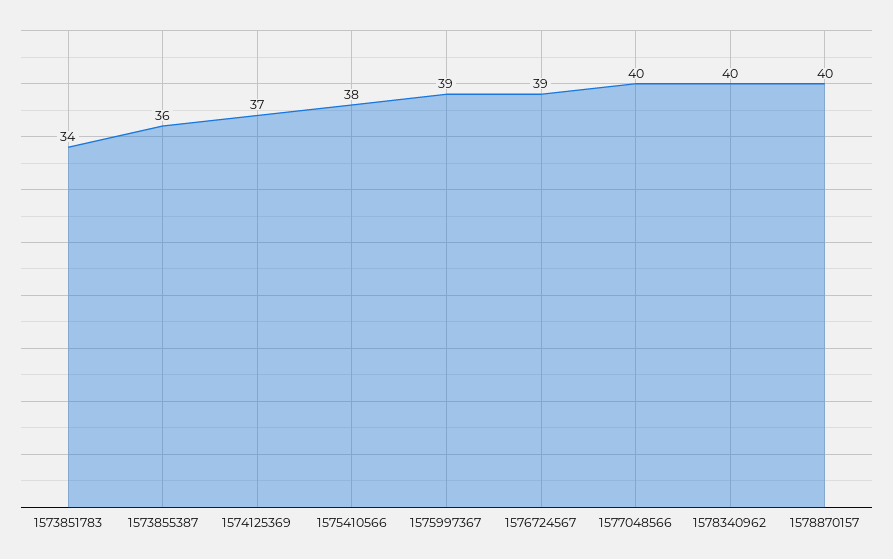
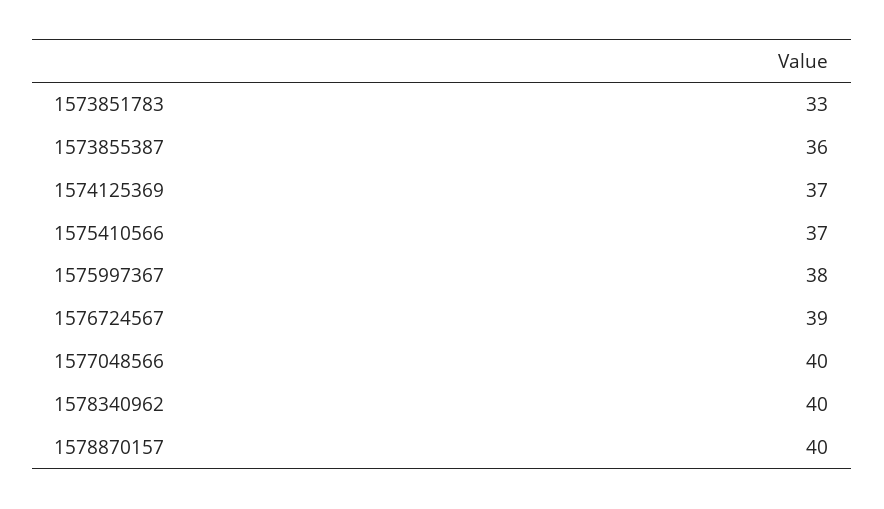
  {
-   "1573851783": 34,
+   "1573851783": 33,
    "1573855387": 36,
    "1574125369": 37,
-   "1575410566": 38,
+   "1575410566": 37,
-   "1575997367": 39,
+   "1575997367": 38,
    "1576724567": 39,
    "1577048566": 40,
    "1578340962": 40,
    "1578870157": 40
  }

